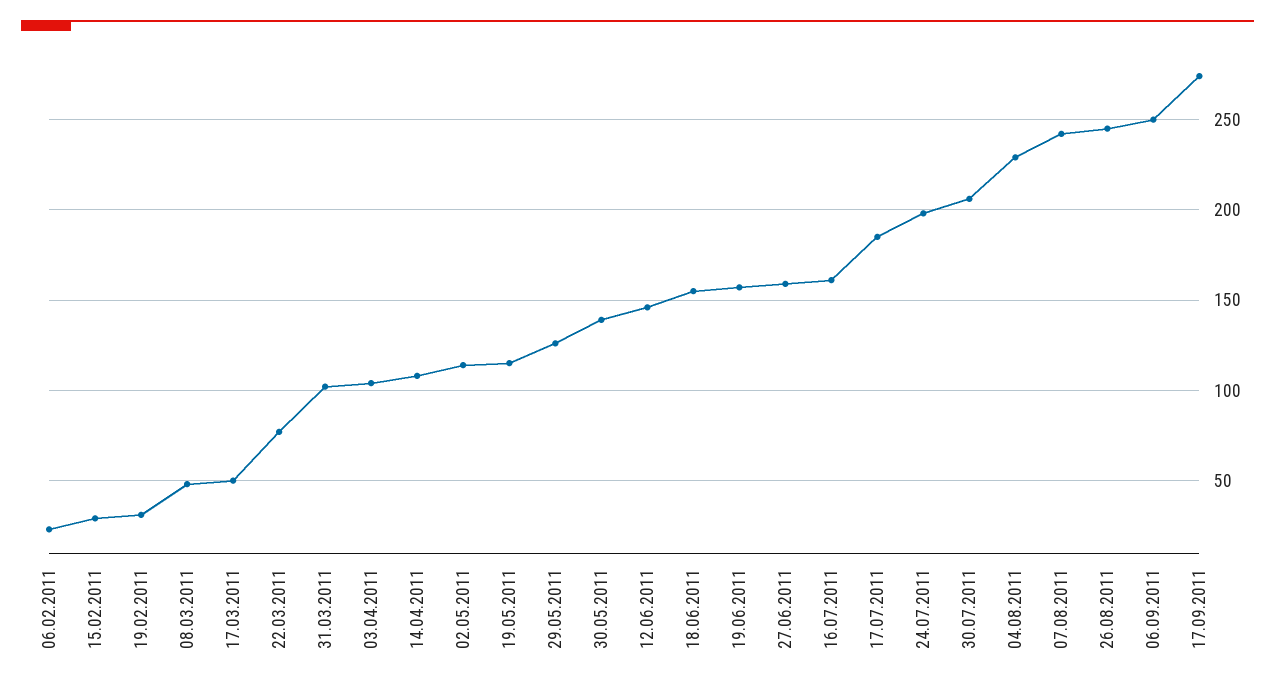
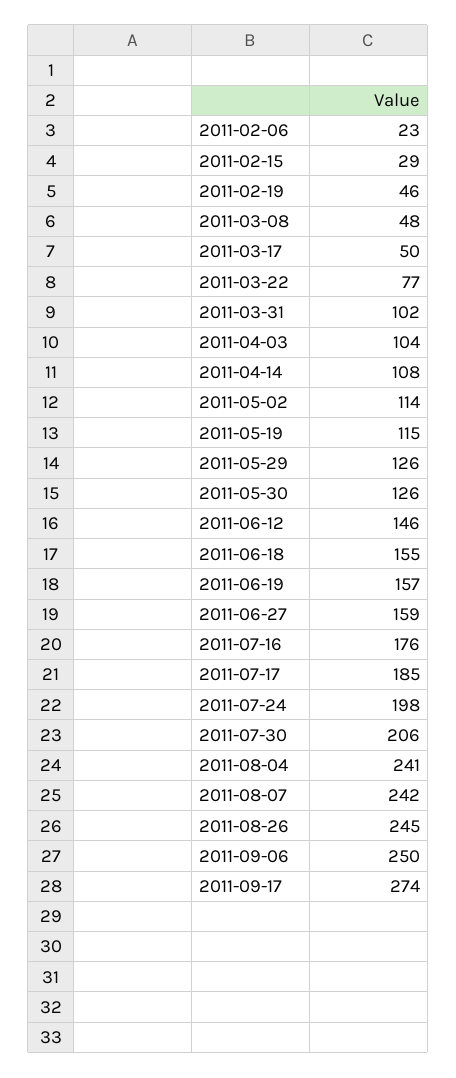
  {
    "06.02.2011": 23,
    "15.02.2011": 29,
-   "19.02.2011": 30,
+   "19.02.2011": 46,
    "08.03.2011": 48,
    "17.03.2011": 50,
    "22.03.2011": 77,
    "31.03.2011": 102,
    "03.04.2011": 104,
    "14.04.2011": 108,
    "02.05.2011": 114,
    "19.05.2011": 115,
    "29.05.2011": 126,
-   "30.05.2011": 140,
+   "30.05.2011": 126,
    "12.06.2011": 146,
    "18.06.2011": 155,
    "19.06.2011": 157,
    "27.06.2011": 159,
-   "16.07.2011": 160,
+   "16.07.2011": 176,
    "17.07.2011": 185,
    "24.07.2011": 198,
    "30.07.2011": 206,
-   "04.08.2011": 230,
+   "04.08.2011": 241,
    "07.08.2011": 242,
    "26.08.2011": 245,
    "06.09.2011": 250,
    "17.09.2011": 274
  }

